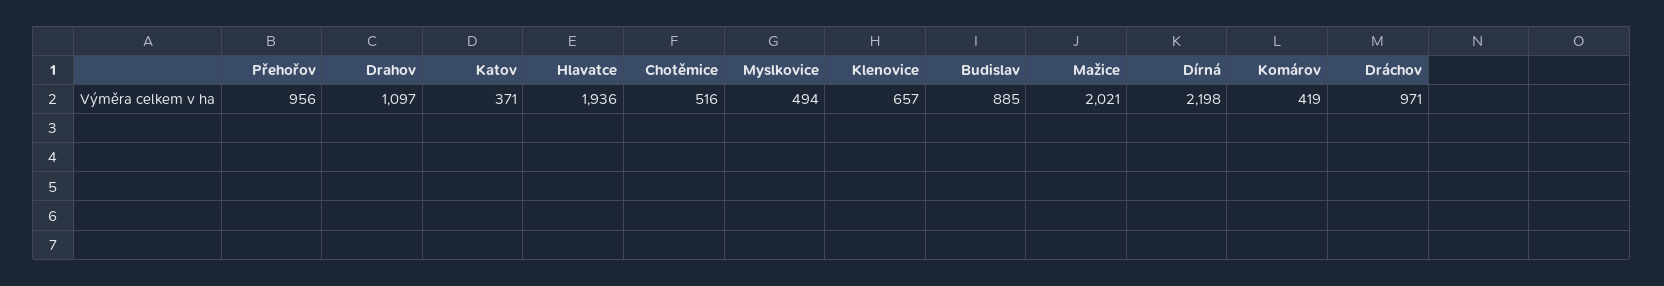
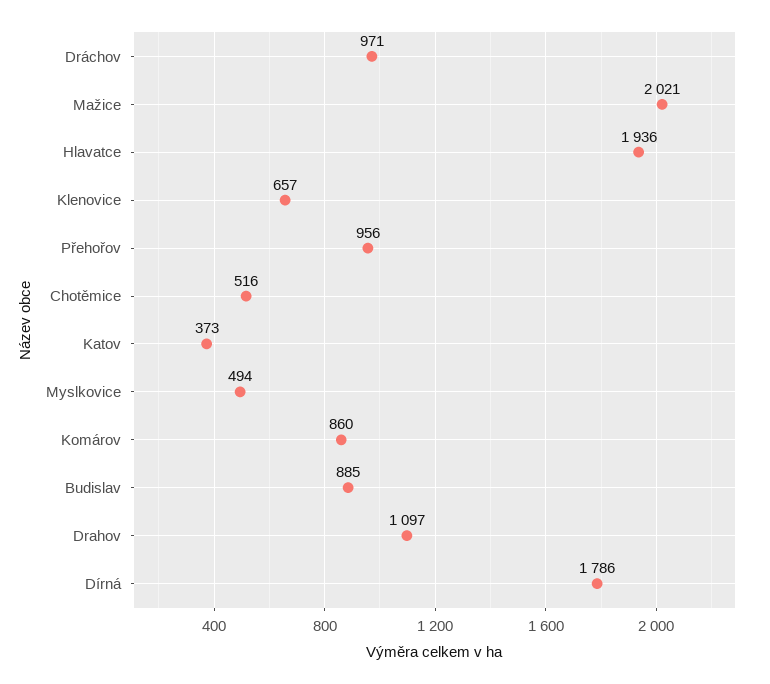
  {
    "Přehořov": 956,
    "Drahov": 1097,
-   "Katov": 371,
+   "Katov": 373,
    "Hlavatce": 1936,
    "Chotěmice": 516,
    "Myslkovice": 494,
    "Klenovice": 657,
    "Budislav": 885,
    "Mažice": 2021,
-   "Dírná": 2198,
+   "Dírná": 1786,
-   "Komárov": 419,
+   "Komárov": 860,
    "Dráchov": 971
  }

